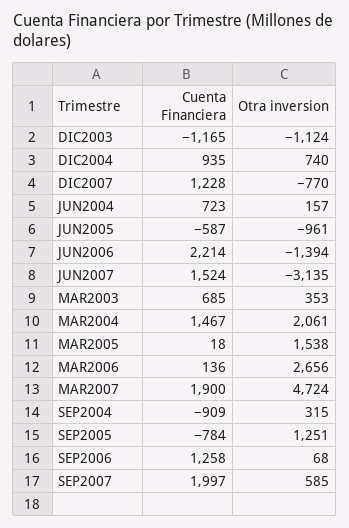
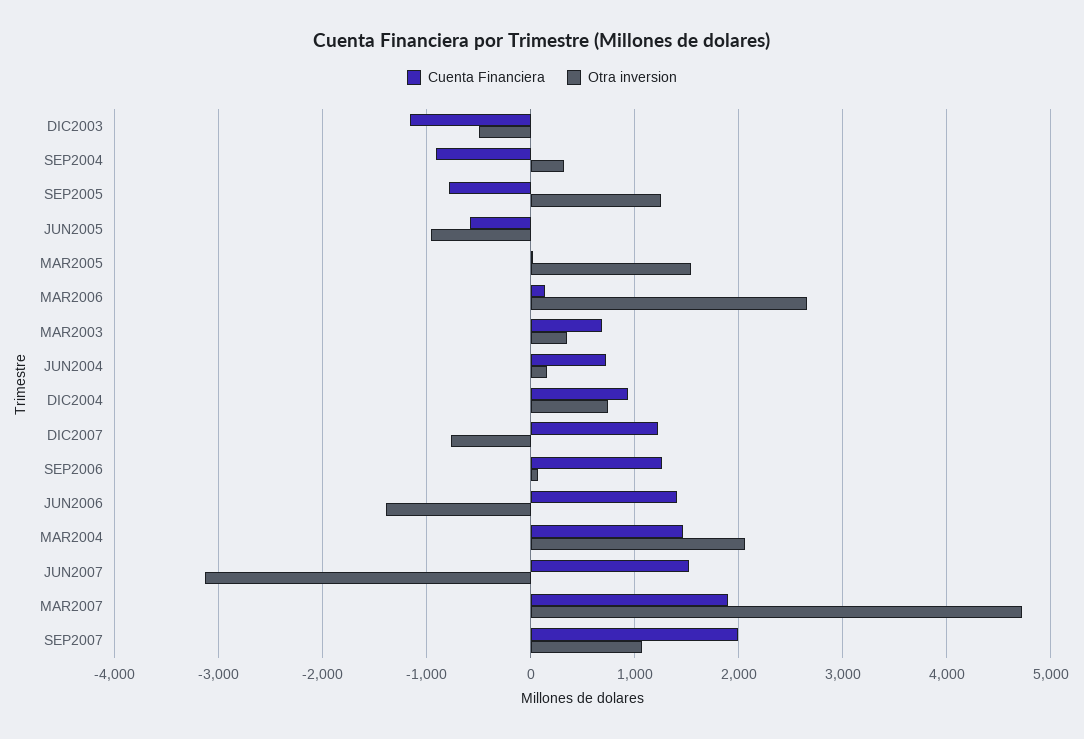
  {
    "Cuenta Financiera": {
      "DIC2003": -1165,
      "DIC2004": 935,
      "DIC2007": 1228,
      "JUN2004": 723,
      "JUN2005": -587,
-     "JUN2006": 2214,
+     "JUN2006": 1400,
      "JUN2007": 1524,
      "MAR2003": 685,
      "MAR2004": 1467,
      "MAR2005": 18,
      "MAR2006": 136,
      "MAR2007": 1900,
      "SEP2004": -909,
      "SEP2005": -784,
      "SEP2006": 1258,
      "SEP2007": 1997
    },
    "Otra inversion": {
-     "DIC2003": -1124,
+     "DIC2003": -500,
      "DIC2004": 740,
      "DIC2007": -770,
      "JUN2004": 157,
      "JUN2005": -961,
      "JUN2006": -1394,
      "JUN2007": -3135,
      "MAR2003": 353,
      "MAR2004": 2061,
      "MAR2005": 1538,
      "MAR2006": 2656,
      "MAR2007": 4724,
      "SEP2004": 315,
      "SEP2005": 1251,
      "SEP2006": 68,
-     "SEP2007": 585
+     "SEP2007": 1100
    }
  }

